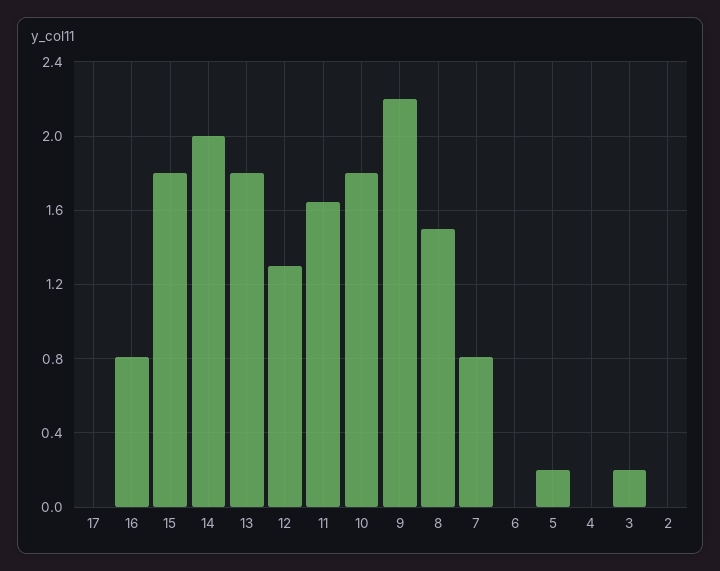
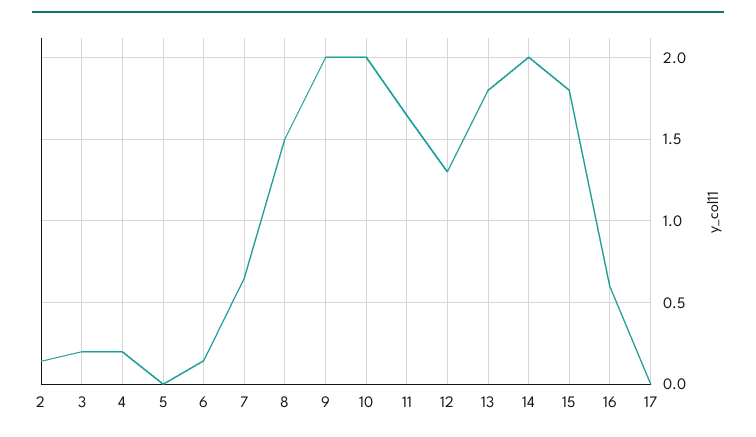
  {
    "17": 0,
-   "16": 0.8,
+   "16": 0.6,
    "15": 1.8,
    "14": 2,
    "13": 1.8,
    "12": 1.3,
    "11": 1.65,
-   "10": 1.8,
+   "10": 2,
-   "9": 2.2,
+   "9": 2,
    "8": 1.5,
-   "7": 0.8,
+   "7": 0.65,
-   "6": 0,
+   "6": 0.15,
-   "5": 0.2,
+   "5": 0,
-   "4": 0,
+   "4": 0.2,
    "3": 0.2,
-   "2": 0
+   "2": 0.15
  }

